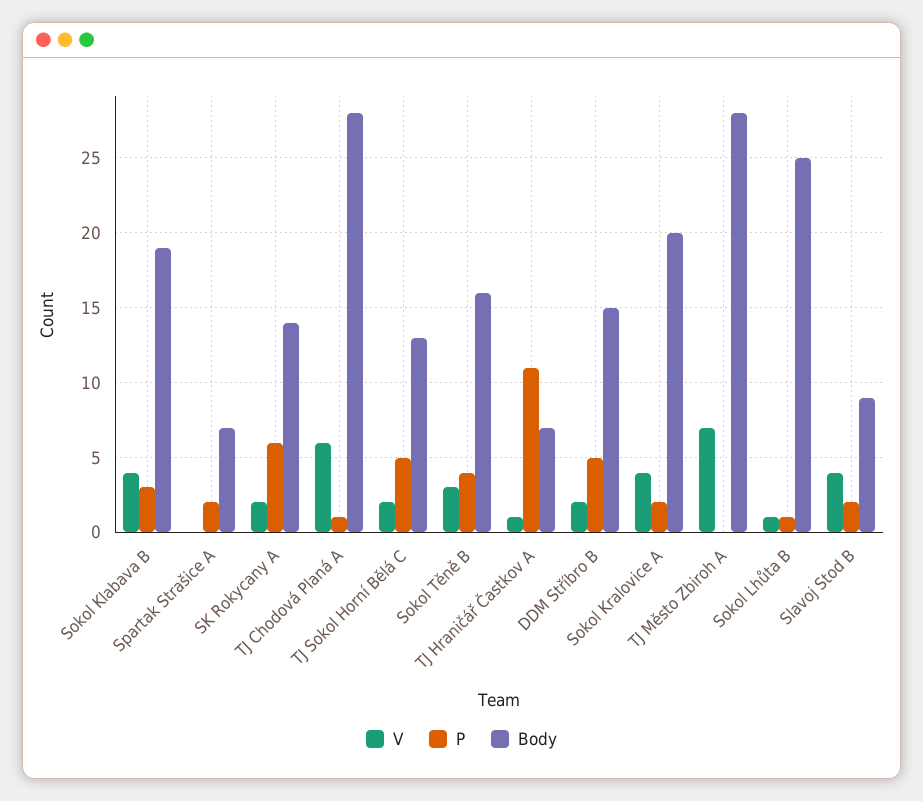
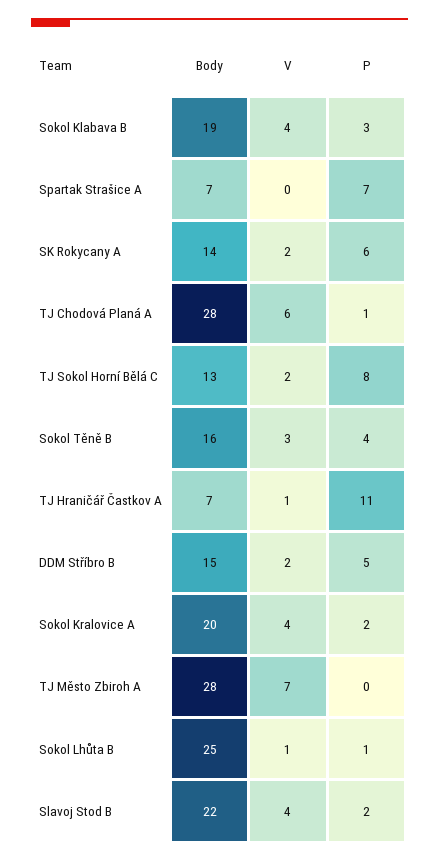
  {
    "V": {
      "Sokol Klabava B": 4,
      "Spartak Strašice A": 0,
      "SK Rokycany A": 2,
      "TJ Chodová Planá A": 6,
      "TJ Sokol Horní Bělá C": 2,
      "Sokol Těně B": 3,
      "TJ Hraničář Častkov A": 1,
      "DDM Stříbro B": 2,
      "Sokol Kralovice A": 4,
      "TJ Město Zbiroh A": 7,
      "Sokol Lhůta B": 1,
      "Slavoj Stod B": 4
    },
    "P": {
      "Sokol Klabava B": 3,
-     "Spartak Strašice A": 2,
+     "Spartak Strašice A": 7,
      "SK Rokycany A": 6,
      "TJ Chodová Planá A": 1,
-     "TJ Sokol Horní Bělá C": 5,
+     "TJ Sokol Horní Bělá C": 8,
      "Sokol Těně B": 4,
      "TJ Hraničář Častkov A": 11,
      "DDM Stříbro B": 5,
      "Sokol Kralovice A": 2,
      "TJ Město Zbiroh A": 0,
      "Sokol Lhůta B": 1,
      "Slavoj Stod B": 2
    },
    "Body": {
      "Sokol Klabava B": 19,
      "Spartak Strašice A": 7,
      "SK Rokycany A": 14,
      "TJ Chodová Planá A": 28,
      "TJ Sokol Horní Bělá C": 13,
      "Sokol Těně B": 16,
      "TJ Hraničář Častkov A": 7,
      "DDM Stříbro B": 15,
      "Sokol Kralovice A": 20,
      "TJ Město Zbiroh A": 28,
      "Sokol Lhůta B": 25,
-     "Slavoj Stod B": 9
+     "Slavoj Stod B": 22
    }
  }

